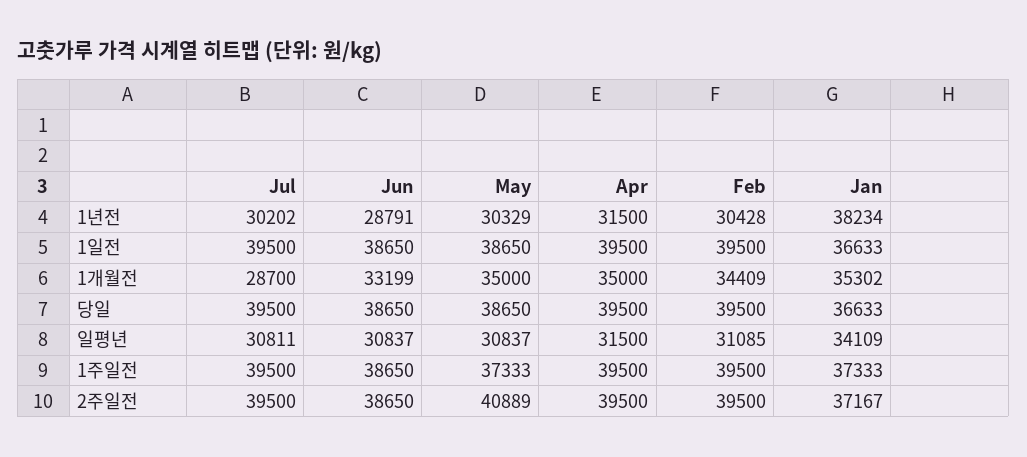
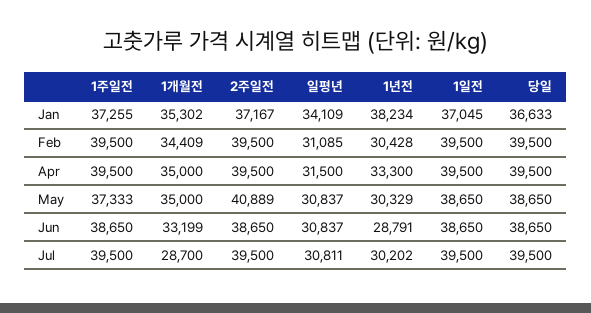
  {
    "Jul": {
      "1년전": 30202,
      "1일전": 39500,
      "1개월전": 28700,
      "당일": 39500,
      "일평년": 30811,
      "1주일전": 39500,
      "2주일전": 39500
    },
    "Jun": {
      "1년전": 28791,
      "1일전": 38650,
      "1개월전": 33199,
      "당일": 38650,
      "일평년": 30837,
      "1주일전": 38650,
      "2주일전": 38650
    },
    "May": {
      "1년전": 30329,
      "1일전": 38650,
      "1개월전": 35000,
      "당일": 38650,
      "일평년": 30837,
      "1주일전": 37333,
      "2주일전": 40889
    },
    "Apr": {
-     "1년전": 31500,
+     "1년전": 33300,
      "1일전": 39500,
      "1개월전": 35000,
      "당일": 39500,
      "일평년": 31500,
      "1주일전": 39500,
      "2주일전": 39500
    },
    "Feb": {
      "1년전": 30428,
      "1일전": 39500,
      "1개월전": 34409,
      "당일": 39500,
      "일평년": 31085,
      "1주일전": 39500,
      "2주일전": 39500
    },
    "Jan": {
      "1년전": 38234,
-     "1일전": 36633,
+     "1일전": 37045,
      "1개월전": 35302,
      "당일": 36633,
      "일평년": 34109,
-     "1주일전": 37333,
+     "1주일전": 37255,
      "2주일전": 37167
    }
  }

